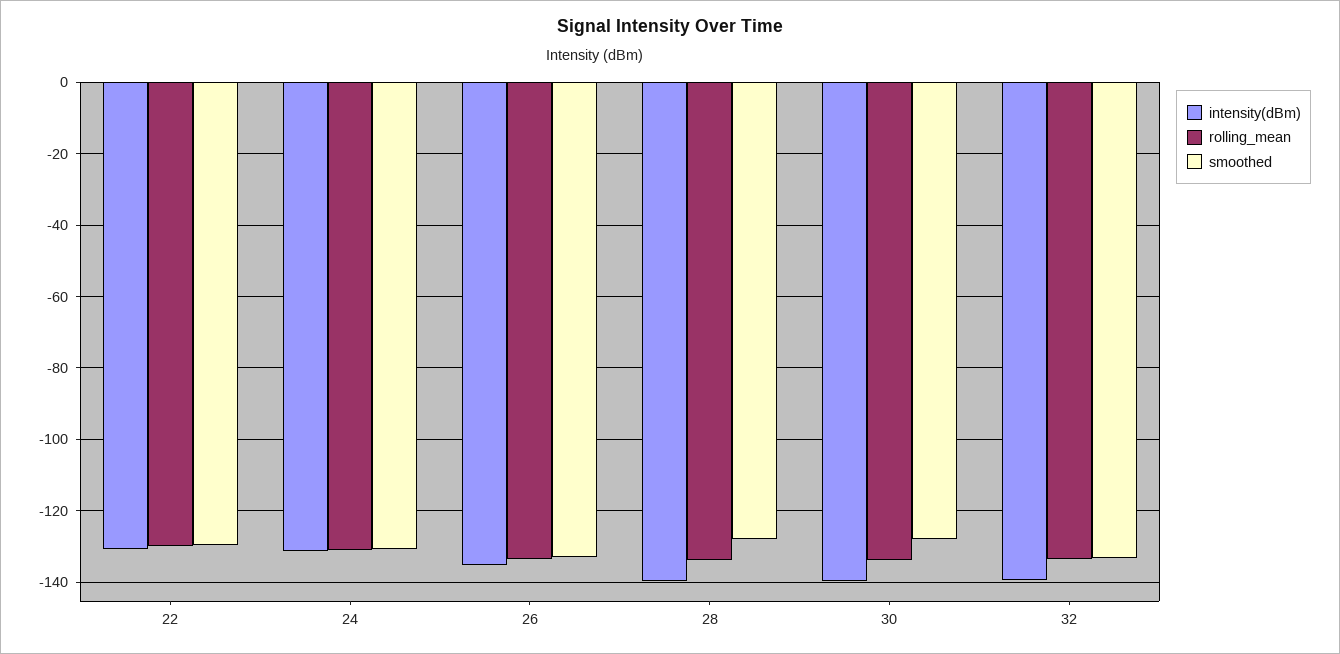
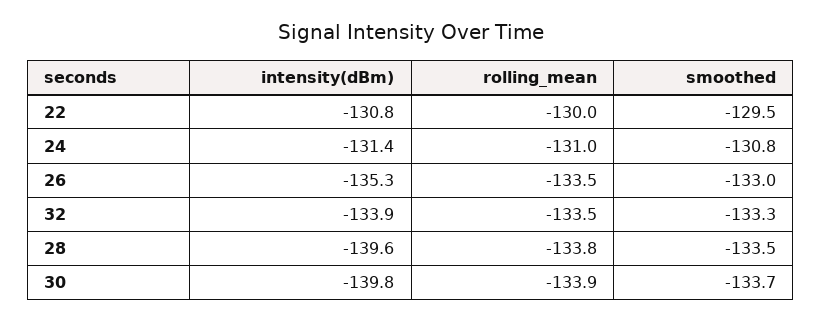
  {
    "intensity(dBm)": {
      "22": -130.8,
      "24": -131.4,
      "26": -135.3,
      "28": -139.6,
      "30": -139.8,
-     "32": -140
+     "32": -133.9
    },
    "rolling_mean": {
      "22": -130,
      "24": -131,
      "26": -133.5,
      "28": -133.8,
      "30": -133.9,
      "32": -133.5
    },
    "smoothed": {
      "22": -129.5,
      "24": -130.8,
      "26": -133,
-     "28": -128,
+     "28": -133.5,
-     "30": -128,
+     "30": -133.7,
      "32": -133.3
    }
  }

